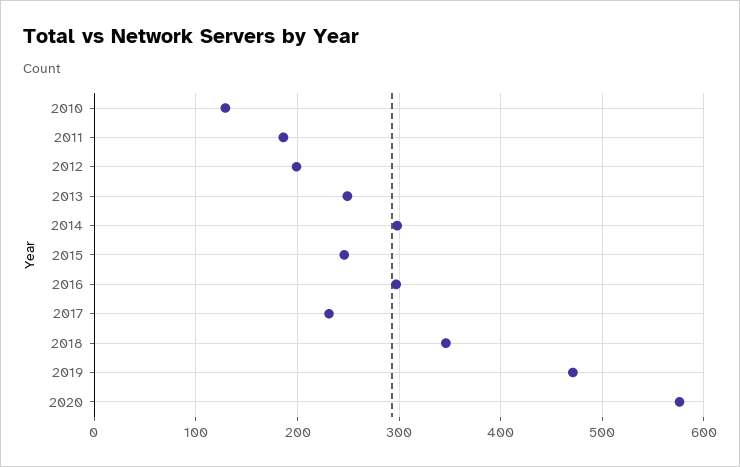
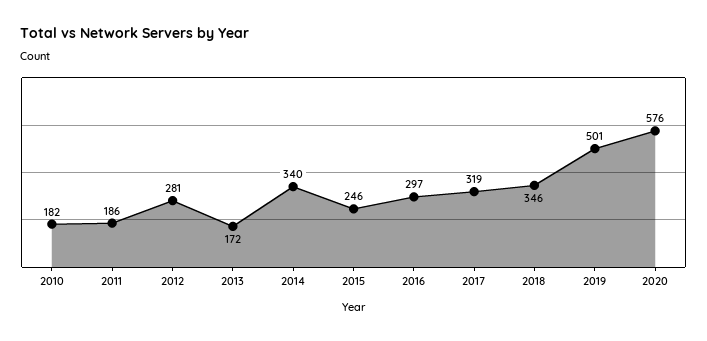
  {
-   "2010": 130,
+   "2010": 182,
    "2011": 186,
-   "2012": 200,
+   "2012": 281,
-   "2013": 250,
+   "2013": 172,
-   "2014": 300,
+   "2014": 340,
    "2015": 246,
    "2016": 297,
-   "2017": 230,
+   "2017": 319,
    "2018": 346,
-   "2019": 470,
+   "2019": 501,
    "2020": 576
  }

